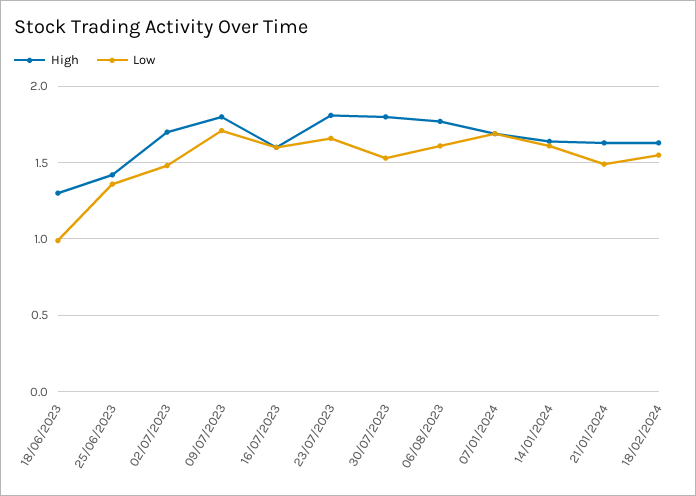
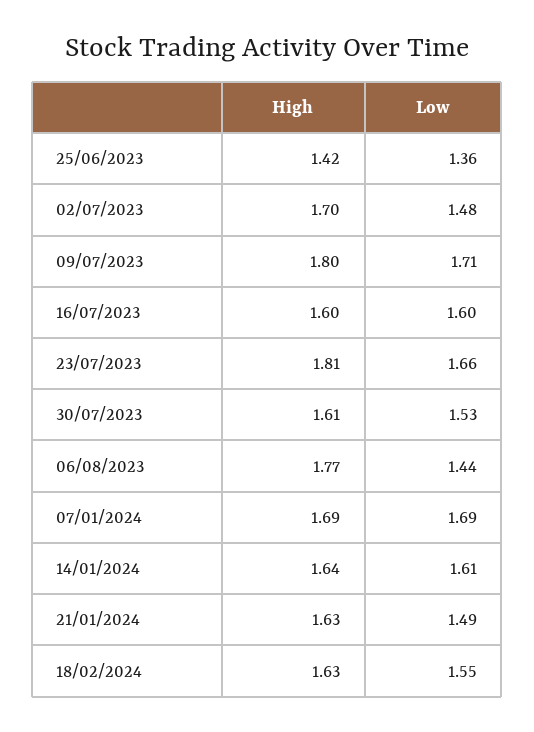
  {
    "High": {
-     "18/06/2023": 1.3,
      "25/06/2023": 1.42,
      "02/07/2023": 1.7,
      "09/07/2023": 1.8,
      "16/07/2023": 1.6,
      "23/07/2023": 1.81,
-     "30/07/2023": 1.8,
+     "30/07/2023": 1.61,
      "06/08/2023": 1.77,
      "07/01/2024": 1.69,
      "14/01/2024": 1.64,
      "21/01/2024": 1.63,
      "18/02/2024": 1.63
    },
    "Low": {
-     "18/06/2023": 1,
      "25/06/2023": 1.36,
      "02/07/2023": 1.48,
      "09/07/2023": 1.71,
      "16/07/2023": 1.6,
      "23/07/2023": 1.66,
      "30/07/2023": 1.53,
-     "06/08/2023": 1.6,
+     "06/08/2023": 1.44,
      "07/01/2024": 1.69,
      "14/01/2024": 1.61,
      "21/01/2024": 1.49,
      "18/02/2024": 1.55
    }
  }

